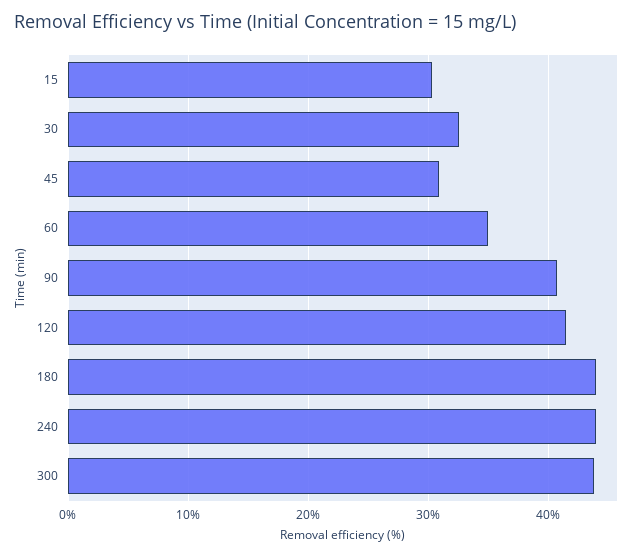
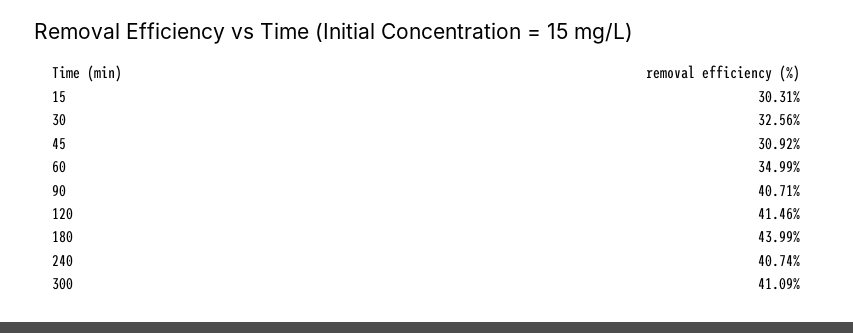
  {
    "15": 30.31,
    "30": 32.56,
    "45": 30.92,
    "60": 34.99,
    "90": 40.71,
    "120": 41.46,
    "180": 43.99,
-   "240": 44,
+   "240": 40.74,
-   "300": 44
+   "300": 41.09
  }

